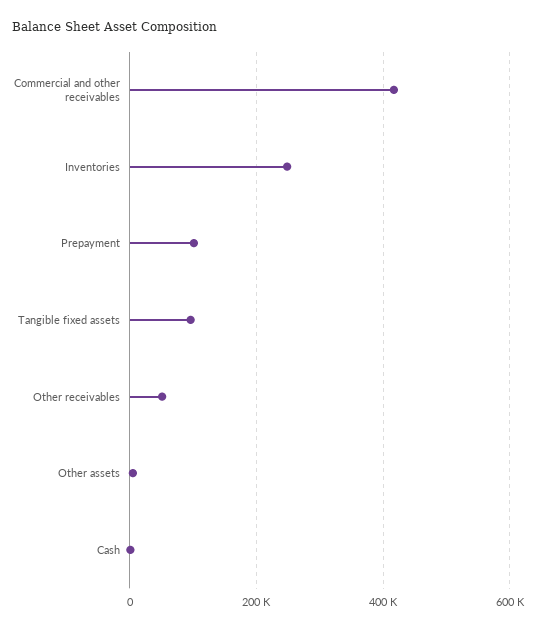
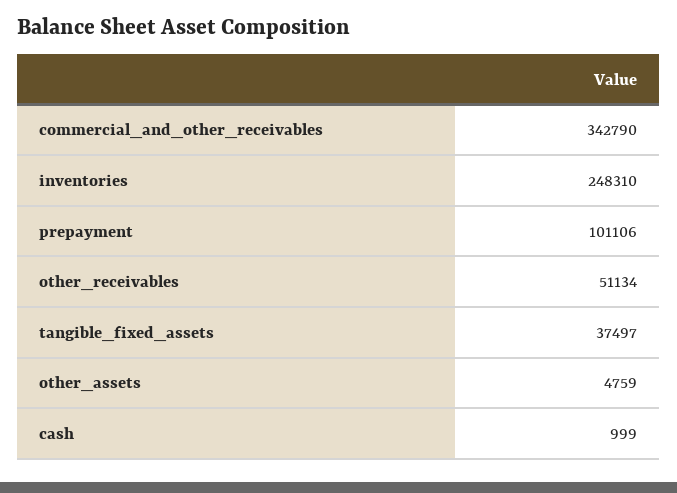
  {
-   "Commercial and other receivables": 420000,
+   "Commercial and other receivables": 342790,
    "Inventories": 248310,
    "Prepayment": 101106,
-   "Tangible fixed assets": 100000,
+   "Tangible fixed assets": 37497,
    "Other receivables": 51134,
    "Other assets": 4759,
    "Cash": 999
  }

